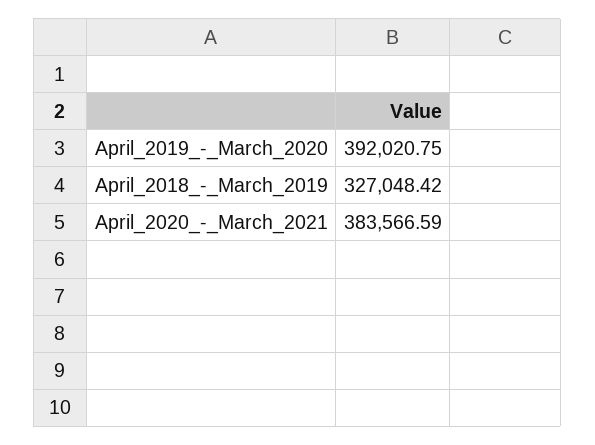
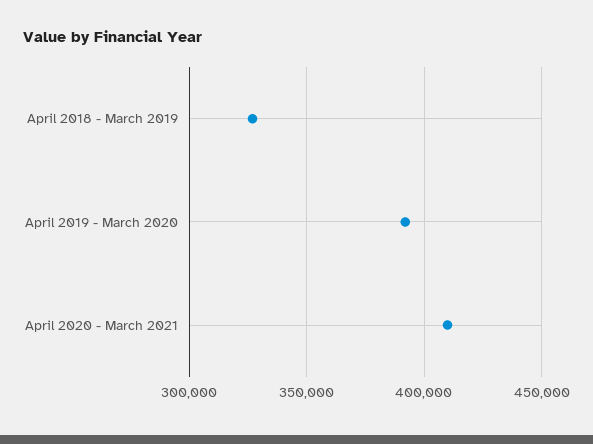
  {
    "April_2019_-_March_2020": 392020.75,
    "April_2018_-_March_2019": 327048.42,
-   "April_2020_-_March_2021": 383566.59
+   "April_2020_-_March_2021": 410000
  }

